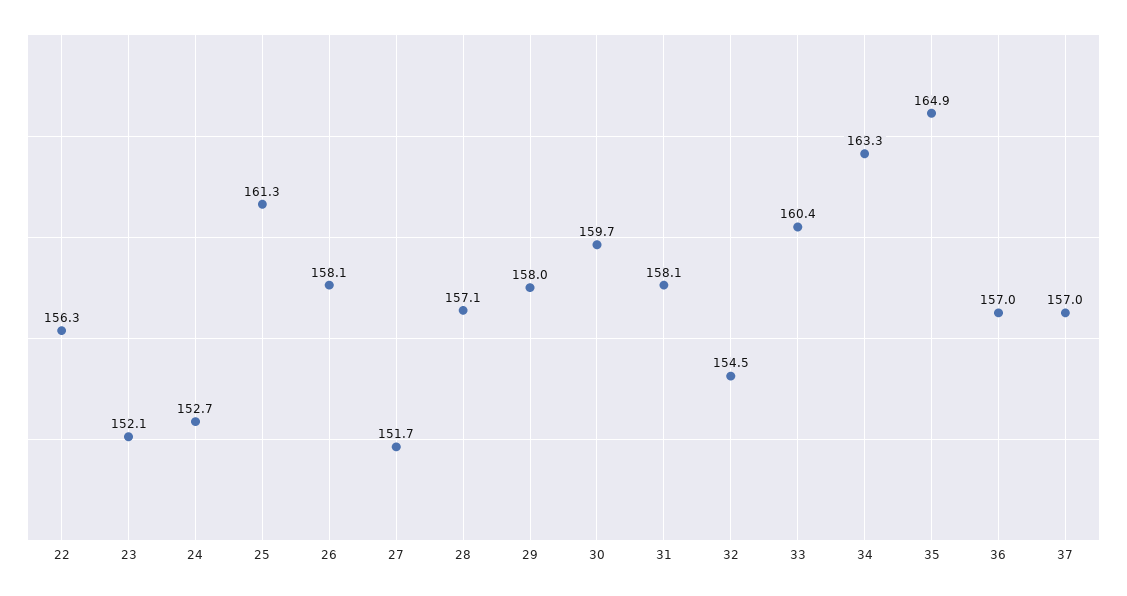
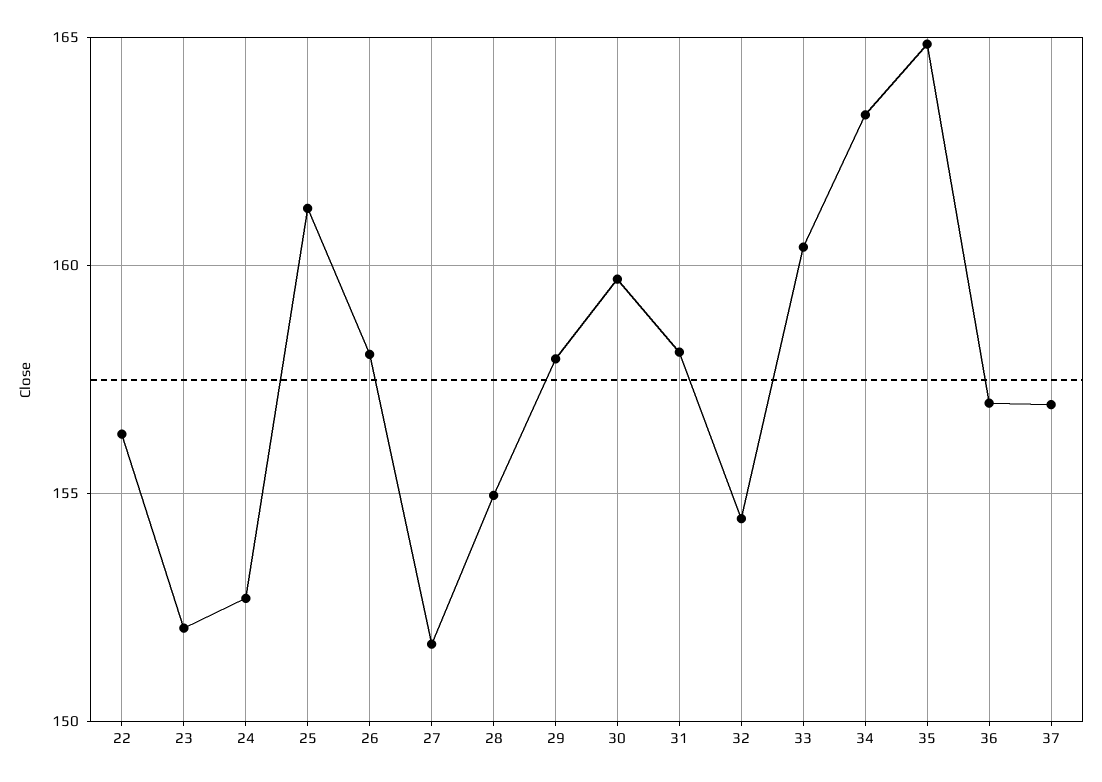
  {
    "22": 156.3,
    "23": 152.1,
    "24": 152.7,
    "25": 161.3,
    "26": 158.1,
    "27": 151.7,
-   "28": 157.1,
+   "28": 155,
    "29": 158,
    "30": 159.7,
    "31": 158.1,
    "32": 154.5,
    "33": 160.4,
    "34": 163.3,
    "35": 164.9,
    "36": 157,
    "37": 157
  }

